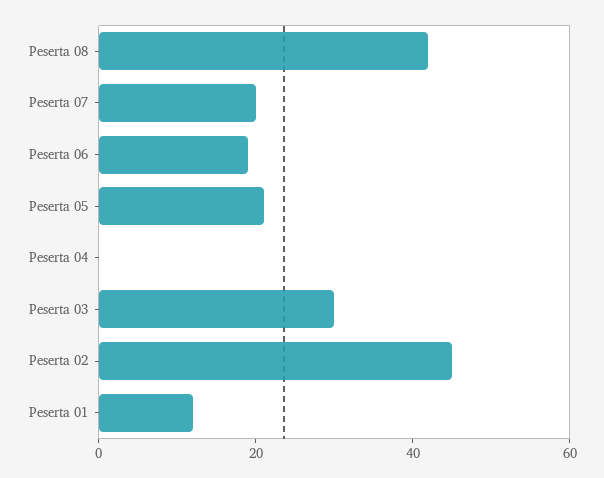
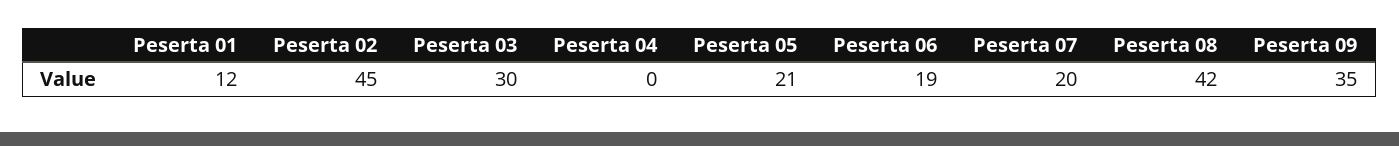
  {
    "Peserta 08": 42,
    "Peserta 07": 20,
    "Peserta 06": 19,
    "Peserta 05": 21,
    "Peserta 04": 0,
    "Peserta 03": 30,
    "Peserta 02": 45,
-   "Peserta 01": 12
+   "Peserta 01": 12,
+   "Peserta 09": 35
  }

